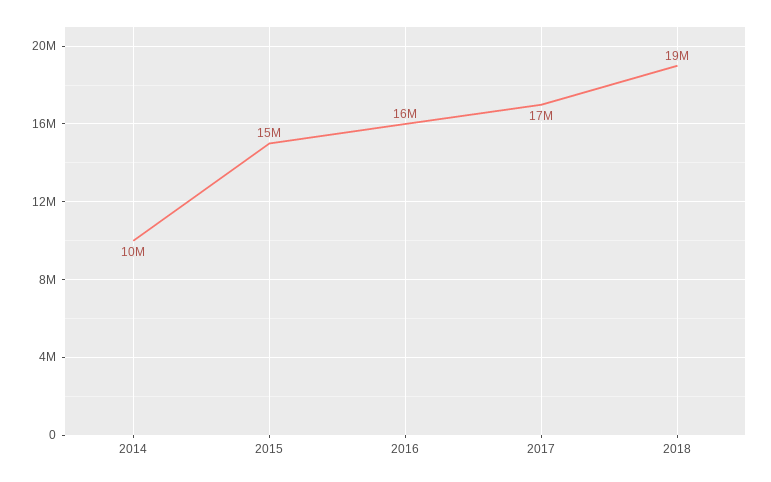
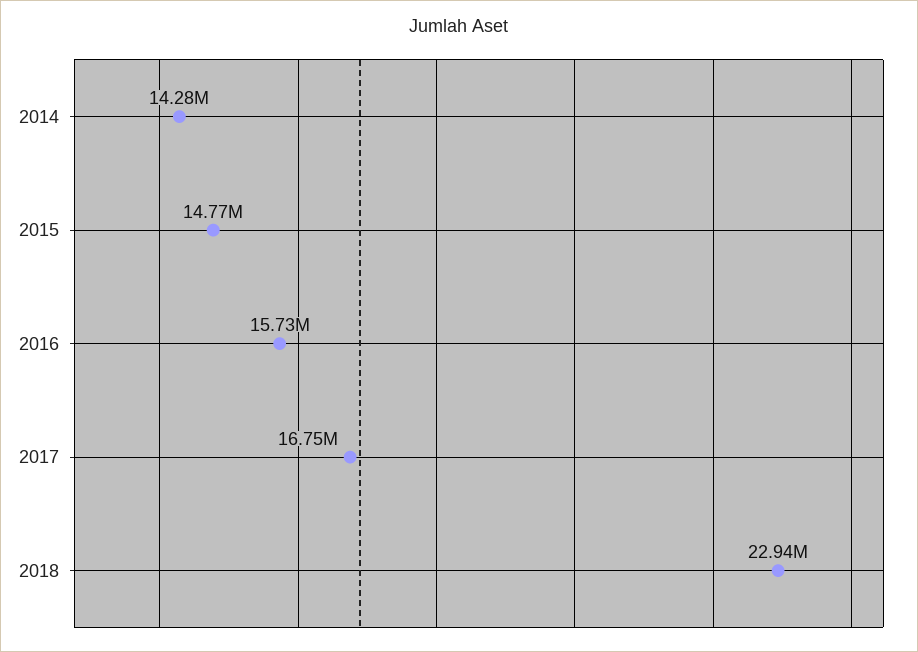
  {
-   "2014": 10000000,
+   "2014": 14280000,
    "2015": 14770000,
    "2016": 15730000,
    "2017": 16750000,
-   "2018": 19000000
+   "2018": 22940000
  }

